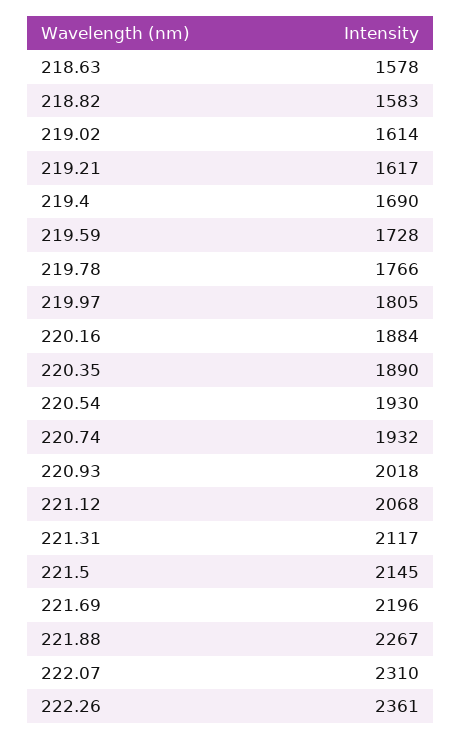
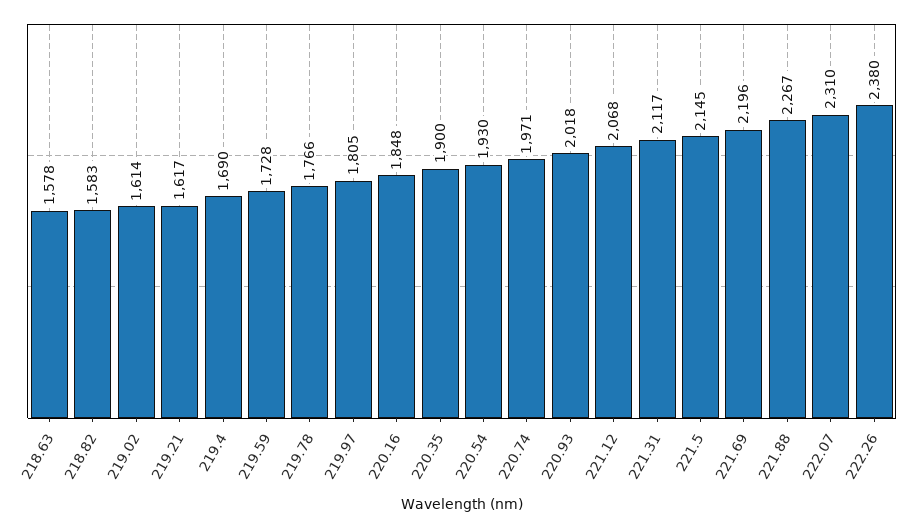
  {
    "218.63": 1578,
    "218.82": 1583,
    "219.02": 1614,
    "219.21": 1617,
    "219.4": 1690,
    "219.59": 1728,
    "219.78": 1766,
    "219.97": 1805,
-   "220.16": 1884,
+   "220.16": 1848,
-   "220.35": 1890,
+   "220.35": 1900,
    "220.54": 1930,
-   "220.74": 1932,
+   "220.74": 1971,
    "220.93": 2018,
    "221.12": 2068,
    "221.31": 2117,
    "221.5": 2145,
    "221.69": 2196,
    "221.88": 2267,
    "222.07": 2310,
-   "222.26": 2361
+   "222.26": 2380
  }

